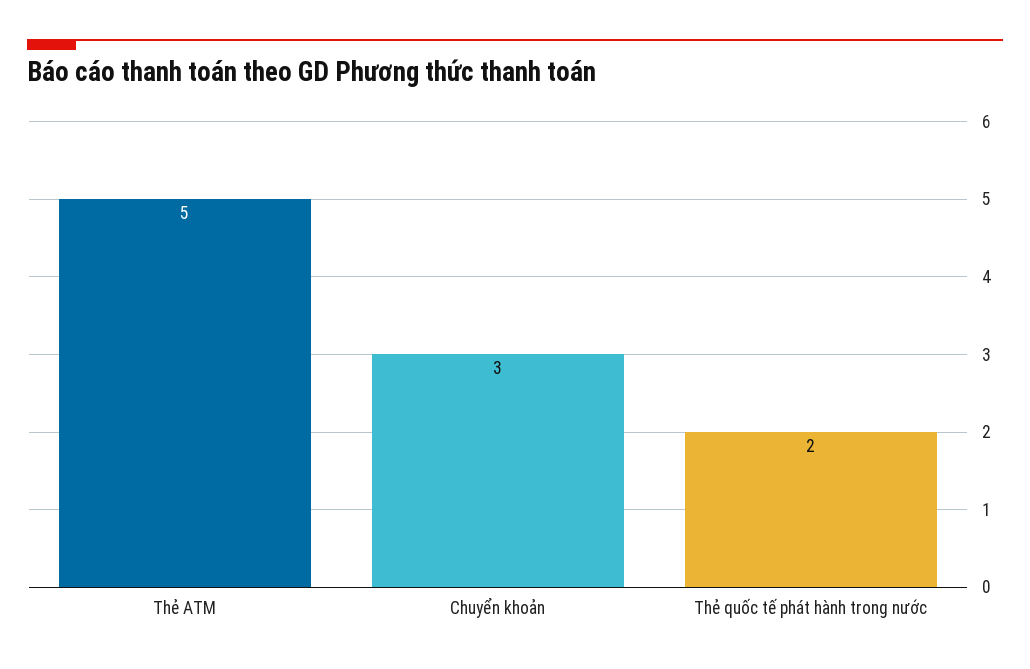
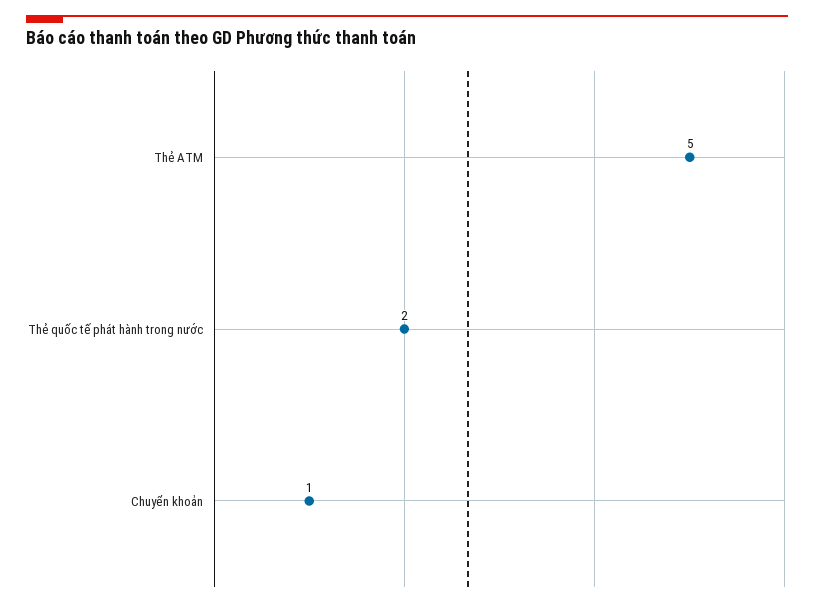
  {
    "Thẻ ATM": 5,
-   "Chuyển khoản": 3,
+   "Chuyển khoản": 1,
    "Thẻ quốc tế phát hành trong nước": 2
  }

